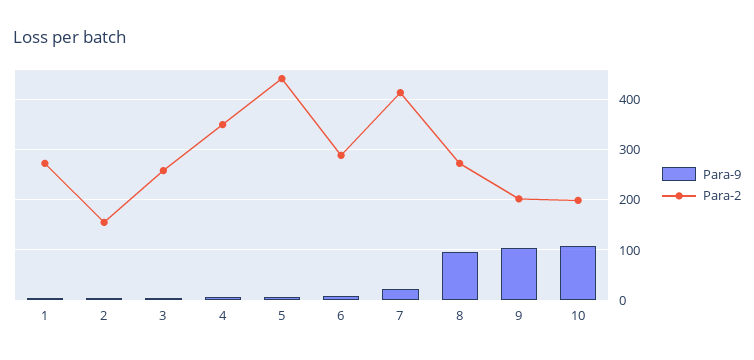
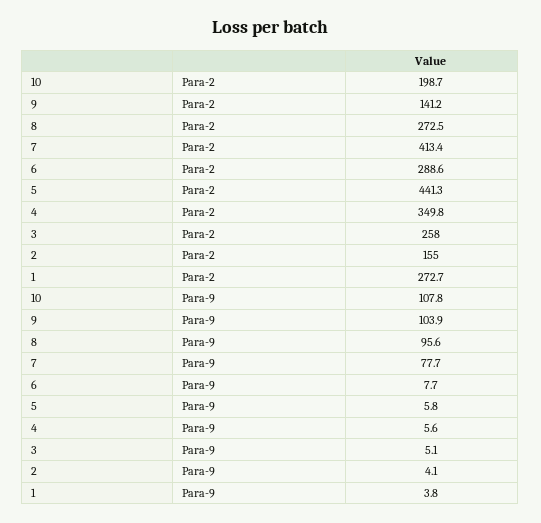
  {
    "Para-9": {
      "1": 3.8,
      "2": 4.1,
      "3": 5.1,
      "4": 5.6,
      "5": 5.8,
      "6": 7.7,
-     "7": 20,
+     "7": 77.7,
      "8": 95.6,
      "9": 103.9,
      "10": 107.8
    },
    "Para-2": {
      "1": 272.7,
      "2": 155,
      "3": 258,
      "4": 349.8,
      "5": 441.3,
      "6": 288.6,
      "7": 413.4,
      "8": 272.5,
-     "9": 200,
+     "9": 141.2,
      "10": 198.7
    }
  }

